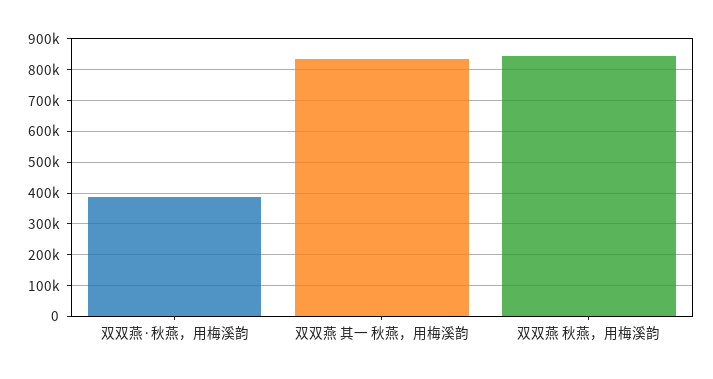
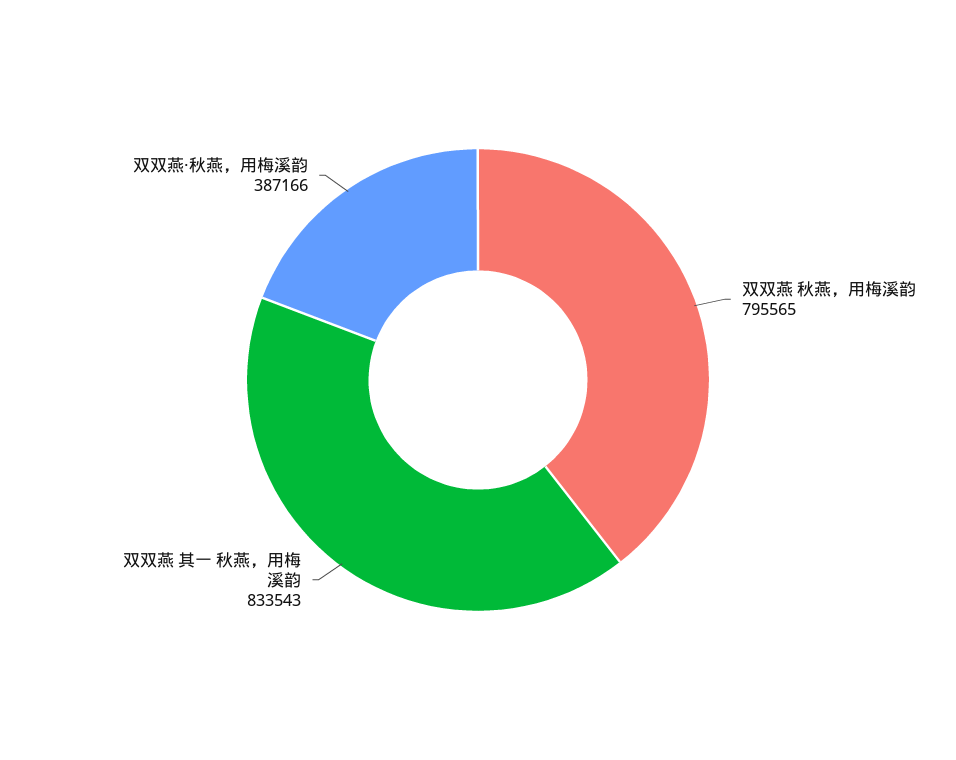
  {
    "双双燕·秋燕，用梅溪韵": 387166,
    "双双燕 其一 秋燕，用梅溪韵": 833543,
-   "双双燕 秋燕，用梅溪韵": 840000
+   "双双燕 秋燕，用梅溪韵": 795565
  }

